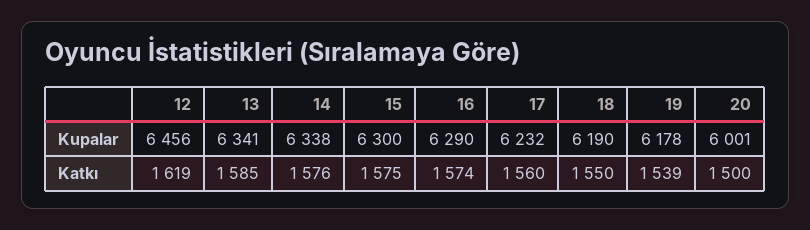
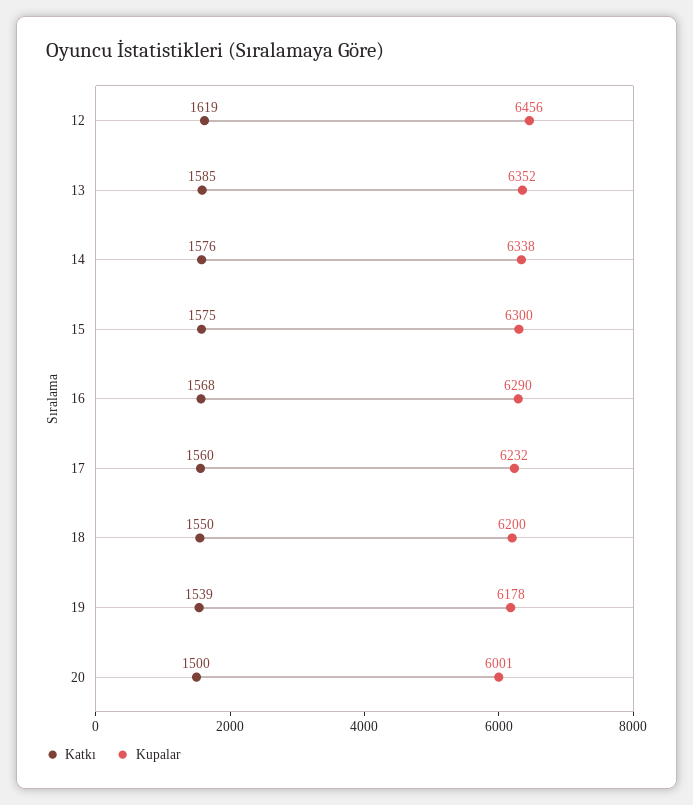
  {
    "Kupalar": {
      "12": 6456,
-     "13": 6341,
+     "13": 6352,
      "14": 6338,
      "15": 6300,
      "16": 6290,
      "17": 6232,
-     "18": 6190,
+     "18": 6200,
      "19": 6178,
      "20": 6001
    },
    "Katkı": {
      "12": 1619,
      "13": 1585,
      "14": 1576,
      "15": 1575,
-     "16": 1574,
+     "16": 1568,
      "17": 1560,
      "18": 1550,
      "19": 1539,
      "20": 1500
    }
  }

